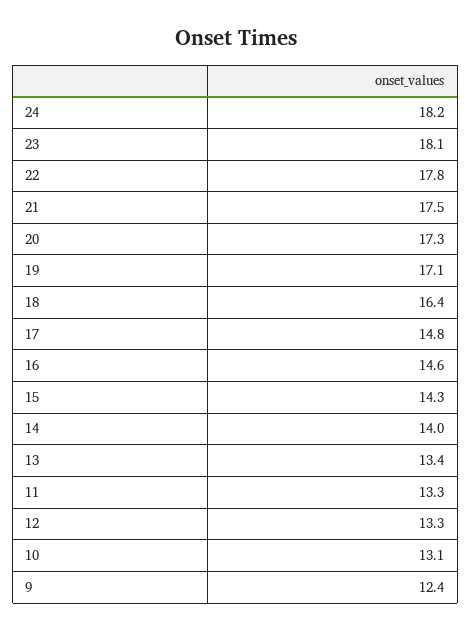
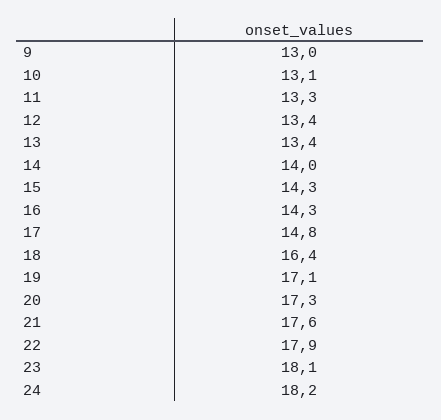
  {
    "24": 18.2,
    "23": 18.1,
-   "22": 17.8,
+   "22": 17.9,
-   "21": 17.5,
+   "21": 17.6,
    "20": 17.3,
    "19": 17.1,
    "18": 16.4,
    "17": 14.8,
-   "16": 14.6,
+   "16": 14.3,
    "15": 14.3,
    "14": 14,
    "13": 13.4,
    "11": 13.3,
-   "12": 13.3,
+   "12": 13.4,
    "10": 13.1,
-   "9": 12.4
+   "9": 13
  }

